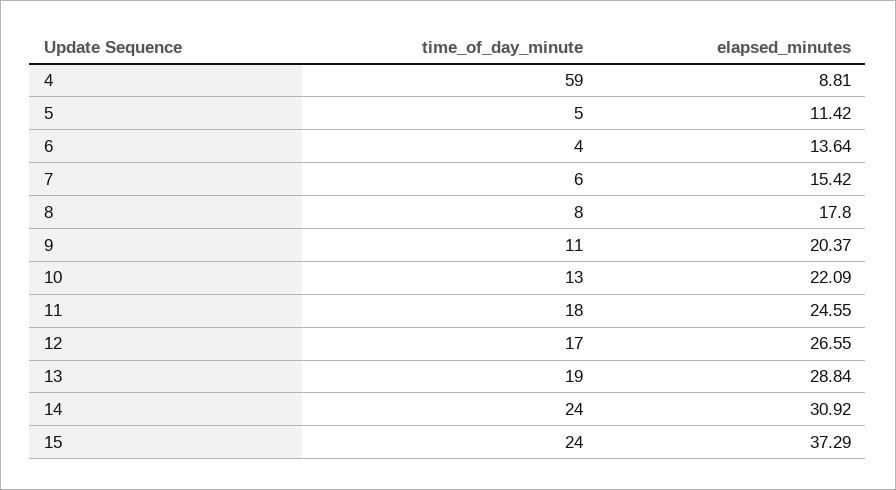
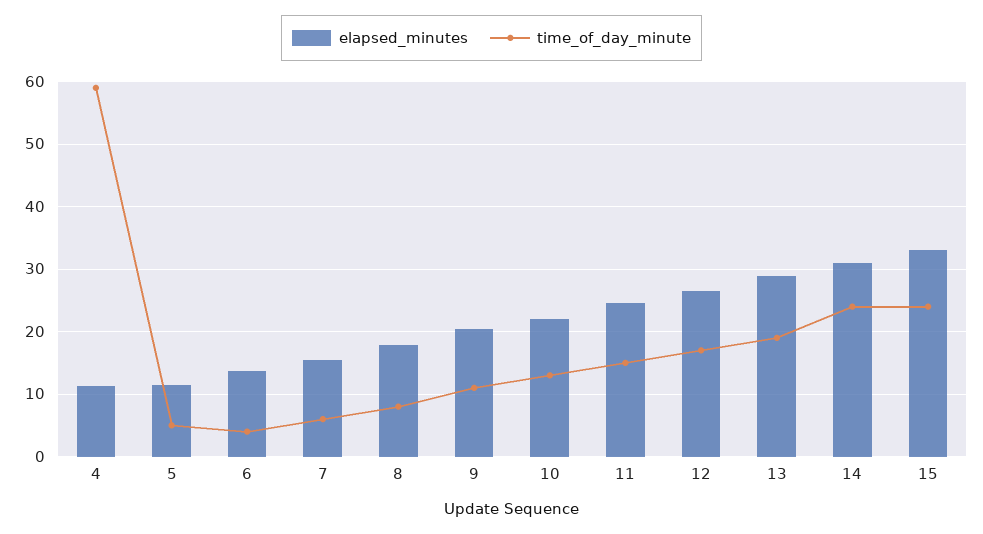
  {
    "time_of_day_minute": {
      "4": 59,
      "5": 5,
      "6": 4,
      "7": 6,
      "8": 8,
      "9": 11,
      "10": 13,
-     "11": 18,
+     "11": 15,
      "12": 17,
      "13": 19,
      "14": 24,
      "15": 24
    },
    "elapsed_minutes": {
-     "4": 8.81,
+     "4": 11,
      "5": 11.42,
      "6": 13.64,
      "7": 15.42,
      "8": 17.8,
      "9": 20.37,
      "10": 22.09,
      "11": 24.55,
      "12": 26.55,
      "13": 28.84,
      "14": 30.92,
-     "15": 37.29
+     "15": 33
    }
  }

